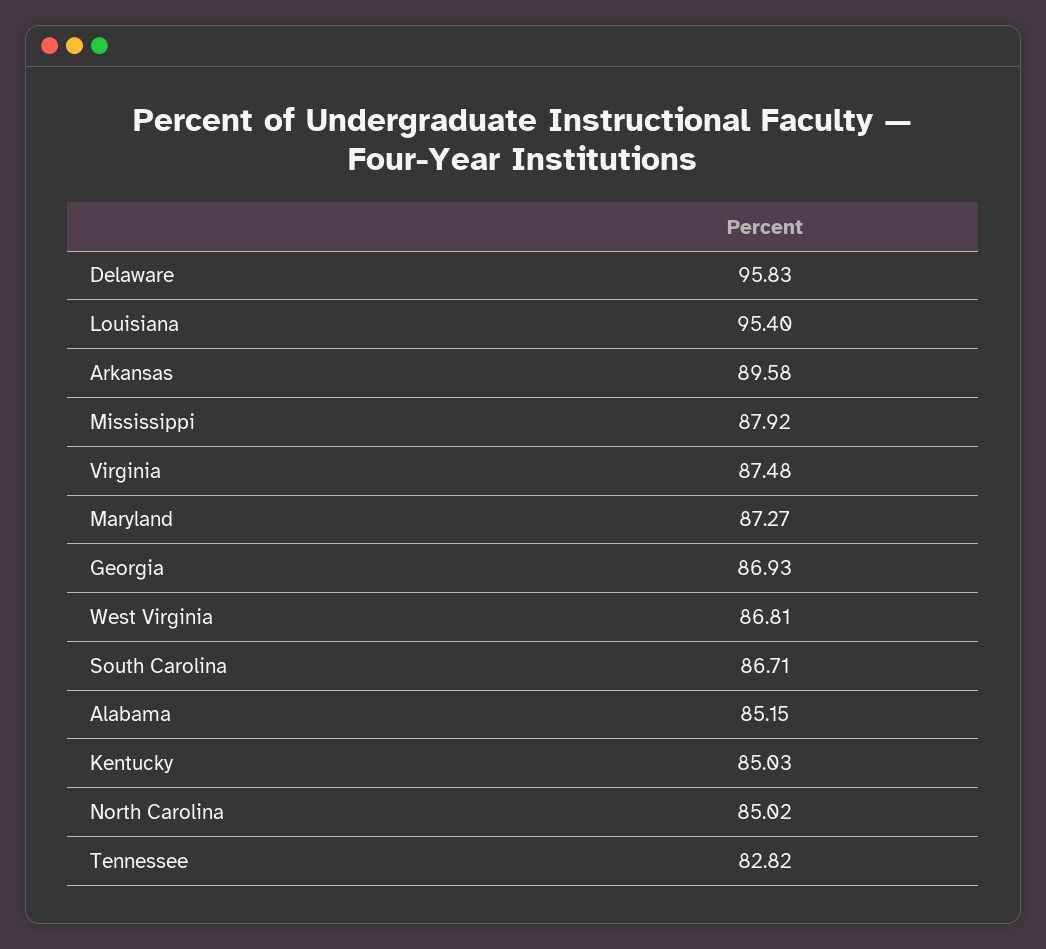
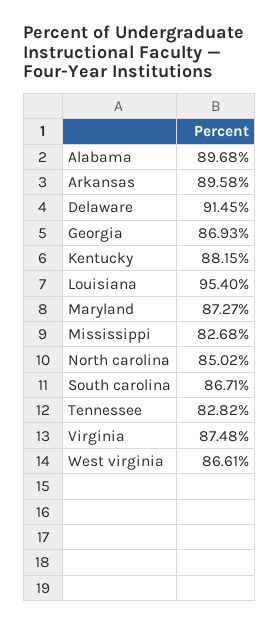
  {
-   "Delaware": 95.83,
+   "Delaware": 91.45,
    "Louisiana": 95.4,
    "Arkansas": 89.58,
-   "Mississippi": 87.92,
+   "Mississippi": 82.68,
    "Virginia": 87.48,
    "Maryland": 87.27,
    "Georgia": 86.93,
-   "West Virginia": 86.81,
+   "West Virginia": 86.61,
    "South Carolina": 86.71,
-   "Alabama": 85.15,
+   "Alabama": 89.68,
-   "Kentucky": 85.03,
+   "Kentucky": 88.15,
    "North Carolina": 85.02,
    "Tennessee": 82.82
  }

